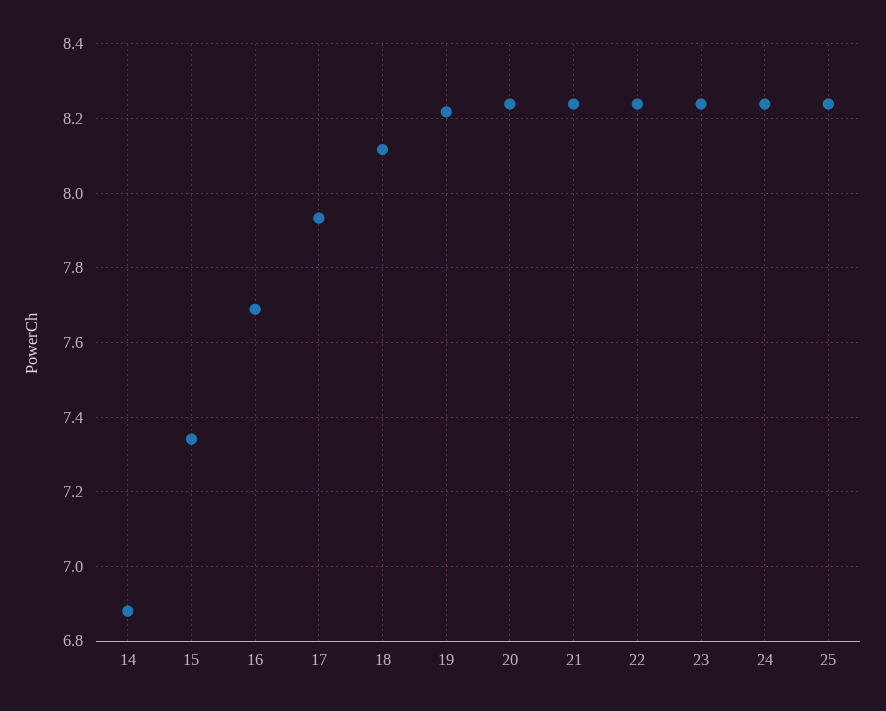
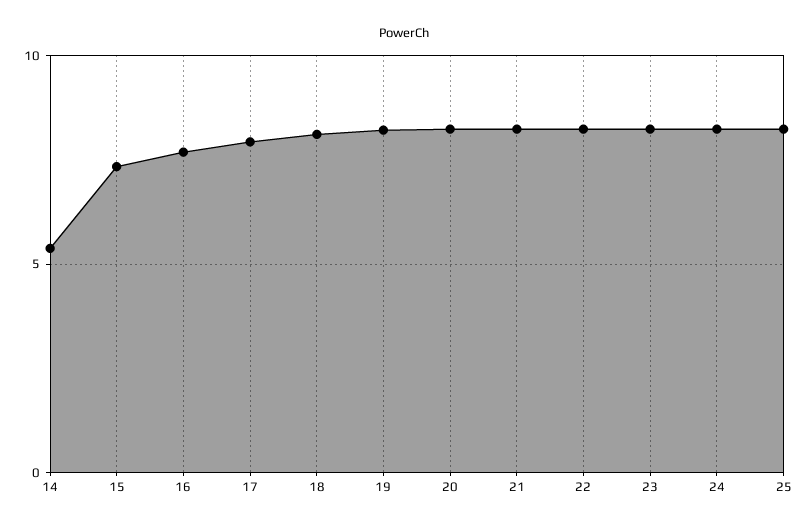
  {
-   "14": 6.88,
+   "14": 5.5,
    "15": 7.34,
    "16": 7.68,
    "17": 7.94,
    "18": 8.12,
    "19": 8.22,
    "20": 8.24,
    "21": 8.24,
    "22": 8.24,
    "23": 8.24,
    "24": 8.24,
    "25": 8.24
  }

